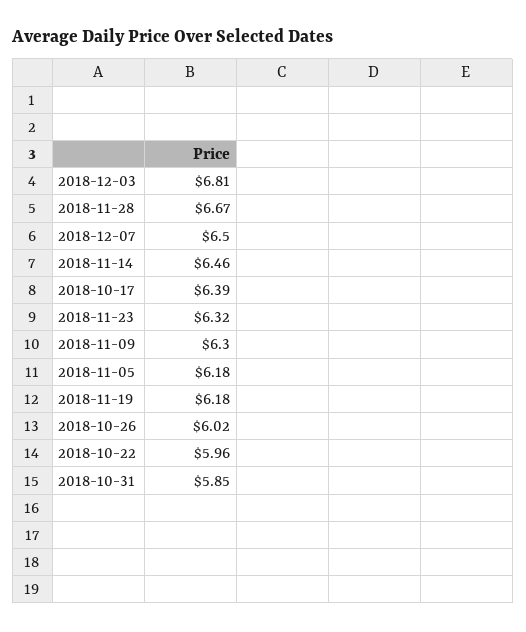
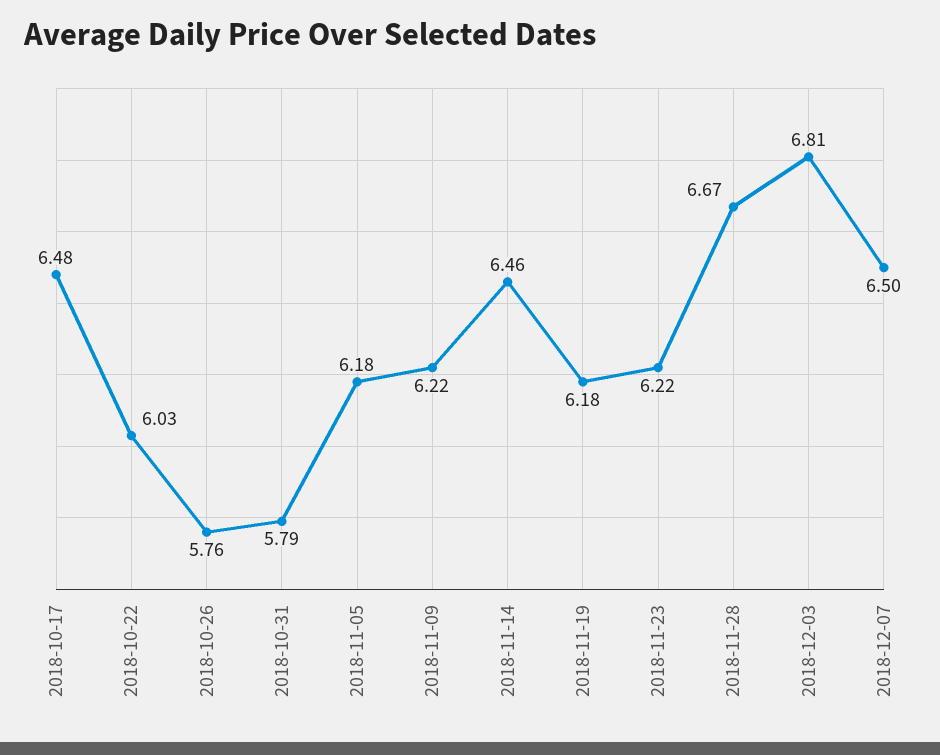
  {
    "2018-12-03": 6.81,
    "2018-11-28": 6.67,
    "2018-12-07": 6.5,
    "2018-11-14": 6.46,
-   "2018-10-17": 6.39,
+   "2018-10-17": 6.48,
-   "2018-11-23": 6.32,
+   "2018-11-23": 6.22,
-   "2018-11-09": 6.3,
+   "2018-11-09": 6.22,
    "2018-11-05": 6.18,
    "2018-11-19": 6.18,
-   "2018-10-26": 6.02,
+   "2018-10-26": 5.76,
-   "2018-10-22": 5.96,
+   "2018-10-22": 6.03,
-   "2018-10-31": 5.85
+   "2018-10-31": 5.79
  }

